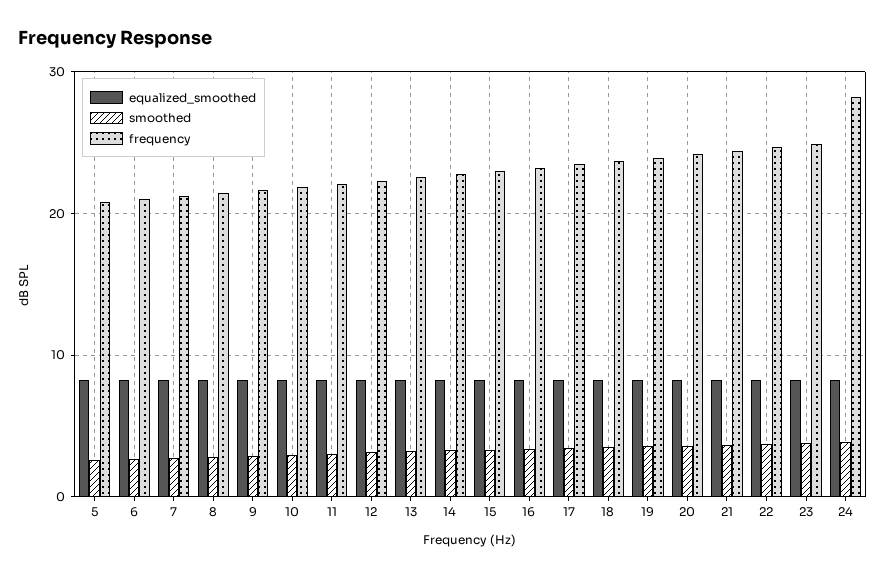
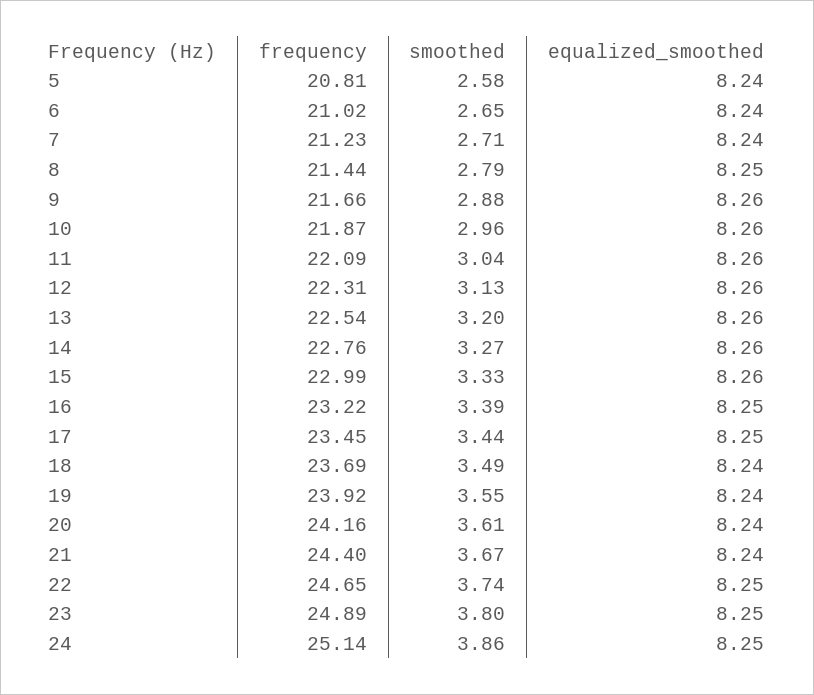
  {
    "equalized_smoothed": {
      "5": 8.24,
      "6": 8.24,
      "7": 8.24,
      "8": 8.25,
      "9": 8.26,
      "10": 8.26,
      "11": 8.26,
      "12": 8.26,
      "13": 8.26,
      "14": 8.26,
      "15": 8.26,
      "16": 8.25,
      "17": 8.25,
      "18": 8.24,
      "19": 8.24,
      "20": 8.24,
      "21": 8.24,
      "22": 8.25,
      "23": 8.25,
      "24": 8.25
    },
    "smoothed": {
      "5": 2.58,
      "6": 2.65,
      "7": 2.71,
      "8": 2.79,
      "9": 2.88,
      "10": 2.96,
      "11": 3.04,
      "12": 3.13,
      "13": 3.2,
      "14": 3.27,
      "15": 3.33,
      "16": 3.39,
      "17": 3.44,
      "18": 3.49,
      "19": 3.55,
      "20": 3.61,
      "21": 3.67,
      "22": 3.74,
      "23": 3.8,
      "24": 3.86
    },
    "frequency": {
      "5": 20.81,
      "6": 21.02,
      "7": 21.23,
      "8": 21.44,
      "9": 21.66,
      "10": 21.87,
      "11": 22.09,
      "12": 22.31,
      "13": 22.54,
      "14": 22.76,
      "15": 22.99,
      "16": 23.22,
      "17": 23.45,
      "18": 23.69,
      "19": 23.92,
      "20": 24.16,
      "21": 24.4,
      "22": 24.65,
      "23": 24.89,
-     "24": 28
+     "24": 25.14
    }
  }

